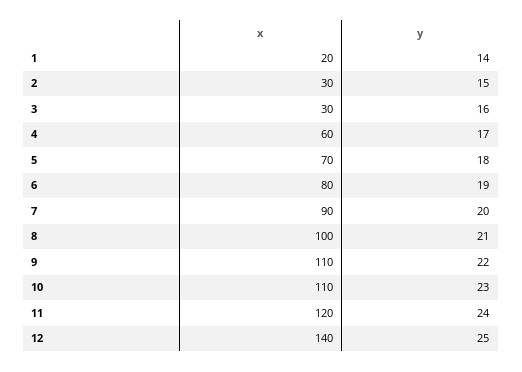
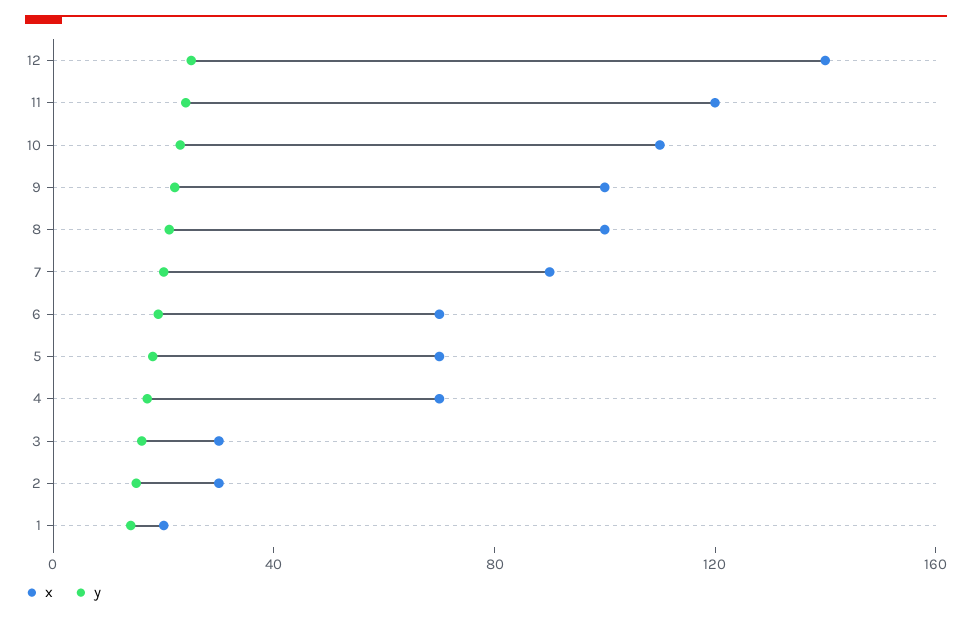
  {
    "x": {
      "1": 20,
      "2": 30,
      "3": 30,
-     "4": 60,
+     "4": 70,
      "5": 70,
-     "6": 80,
+     "6": 70,
      "7": 90,
      "8": 100,
-     "9": 110,
+     "9": 100,
      "10": 110,
      "11": 120,
      "12": 140
    },
    "y": {
      "1": 14,
      "2": 15,
      "3": 16,
      "4": 17,
      "5": 18,
      "6": 19,
      "7": 20,
      "8": 21,
      "9": 22,
      "10": 23,
      "11": 24,
      "12": 25
    }
  }

